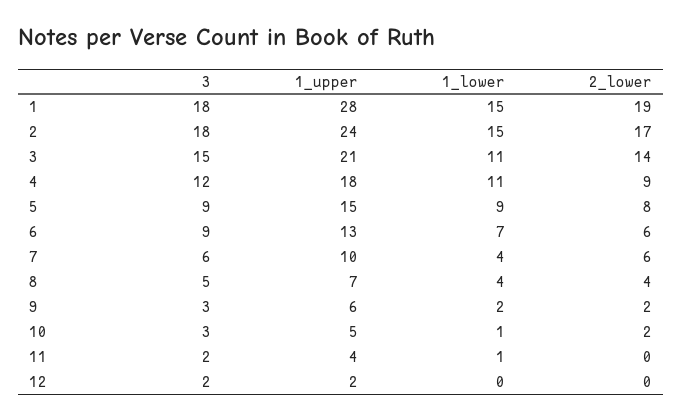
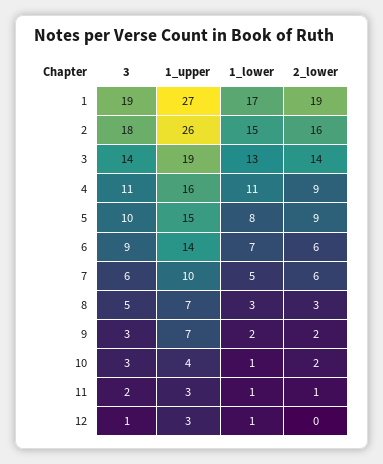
  {
    "3": {
-     "1": 18,
+     "1": 19,
      "2": 18,
-     "3": 15,
+     "3": 14,
-     "4": 12,
+     "4": 11,
-     "5": 9,
+     "5": 10,
      "6": 9,
      "7": 6,
      "8": 5,
      "9": 3,
      "10": 3,
      "11": 2,
-     "12": 2
+     "12": 1
    },
    "1_upper": {
-     "1": 28,
+     "1": 27,
-     "2": 24,
+     "2": 26,
-     "3": 21,
+     "3": 19,
-     "4": 18,
+     "4": 16,
      "5": 15,
-     "6": 13,
+     "6": 14,
      "7": 10,
      "8": 7,
-     "9": 6,
+     "9": 7,
-     "10": 5,
+     "10": 4,
-     "11": 4,
+     "11": 3,
-     "12": 2
+     "12": 3
    },
    "1_lower": {
-     "1": 15,
+     "1": 17,
      "2": 15,
-     "3": 11,
+     "3": 13,
      "4": 11,
-     "5": 9,
+     "5": 8,
      "6": 7,
-     "7": 4,
+     "7": 5,
-     "8": 4,
+     "8": 3,
      "9": 2,
      "10": 1,
      "11": 1,
-     "12": 0
+     "12": 1
    },
    "2_lower": {
      "1": 19,
-     "2": 17,
+     "2": 16,
      "3": 14,
      "4": 9,
-     "5": 8,
+     "5": 9,
      "6": 6,
      "7": 6,
-     "8": 4,
+     "8": 3,
      "9": 2,
      "10": 2,
-     "11": 0,
+     "11": 1,
      "12": 0
    }
  }

